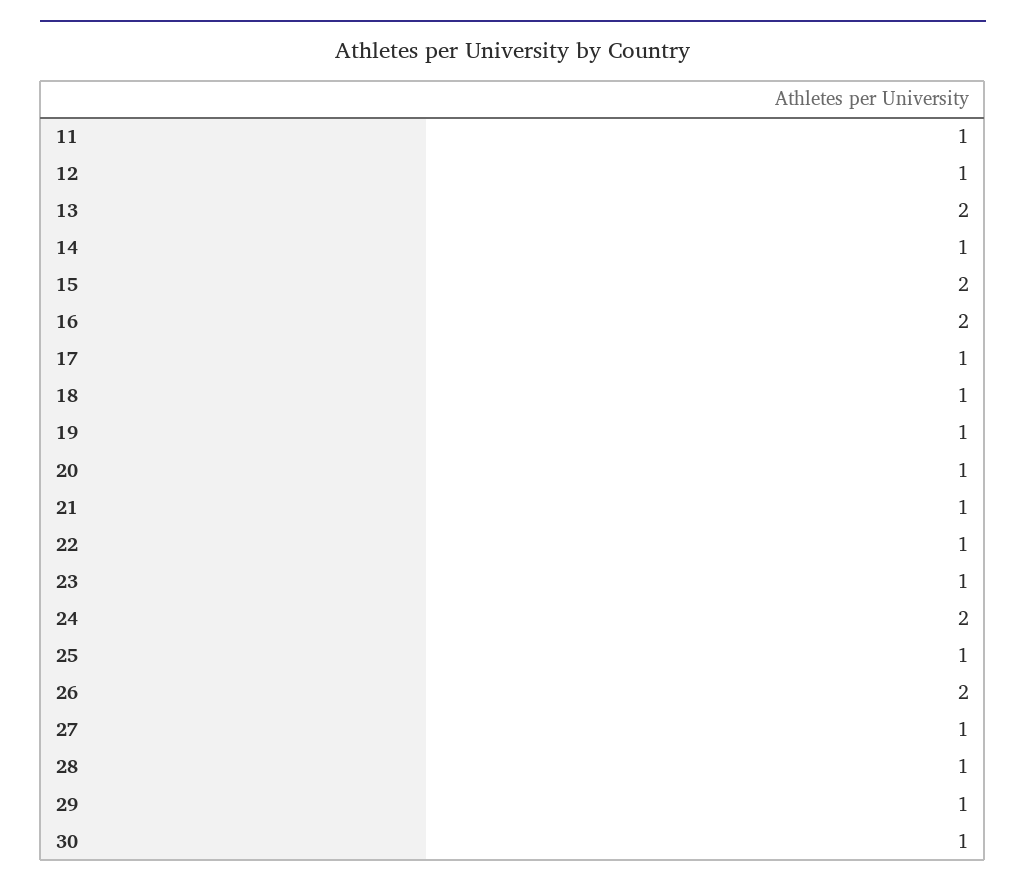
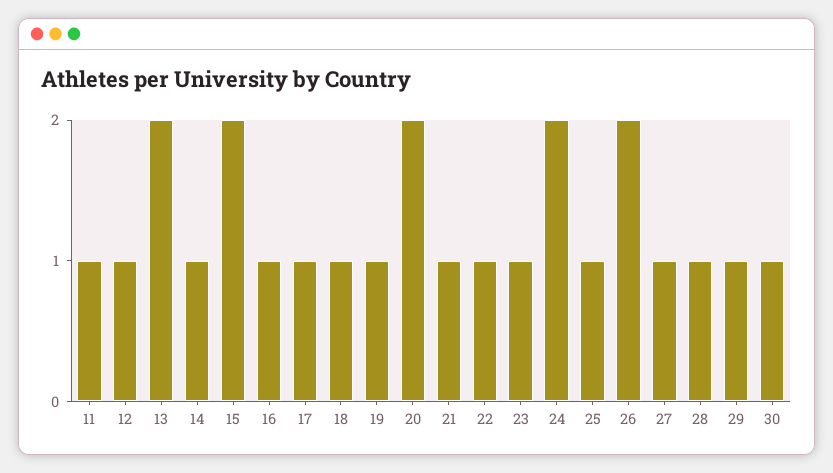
  {
    "11": 1,
    "12": 1,
    "13": 2,
    "14": 1,
    "15": 2,
-   "16": 2,
+   "16": 1,
    "17": 1,
    "18": 1,
    "19": 1,
-   "20": 1,
+   "20": 2,
    "21": 1,
    "22": 1,
    "23": 1,
    "24": 2,
    "25": 1,
    "26": 2,
    "27": 1,
    "28": 1,
    "29": 1,
    "30": 1
  }

